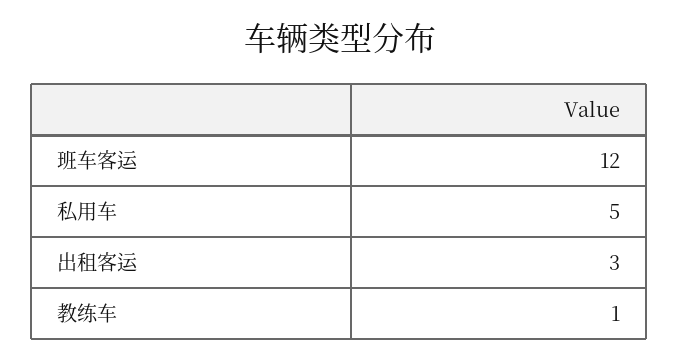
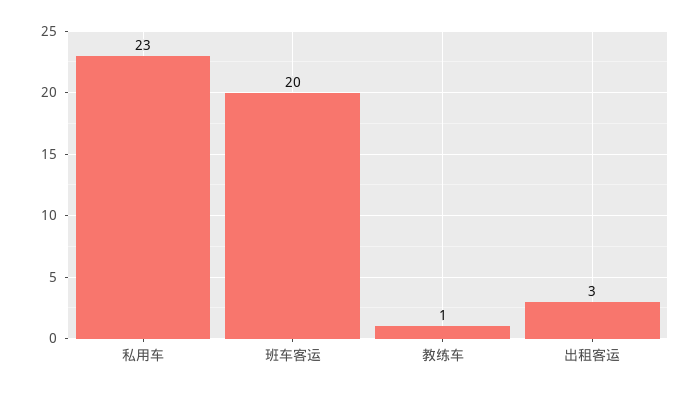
  {
-   "班车客运": 12,
+   "班车客运": 20,
-   "私用车": 5,
+   "私用车": 23,
    "出租客运": 3,
    "教练车": 1
  }

